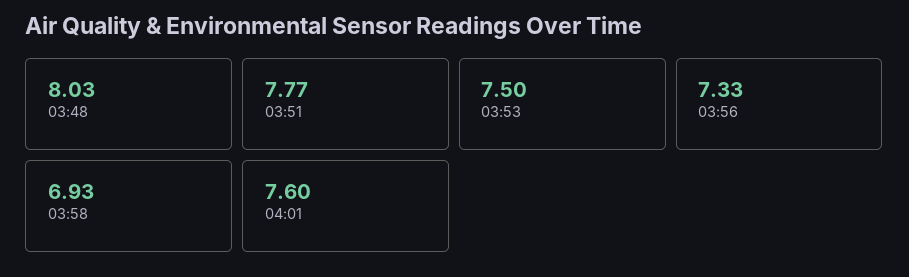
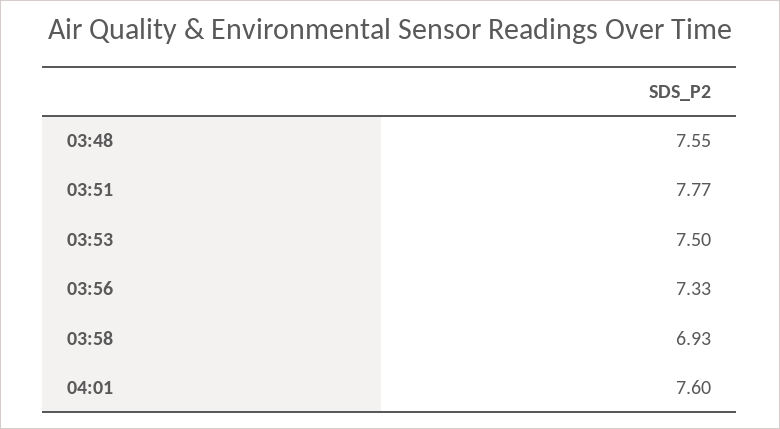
  {
-   "03:48": 8.03,
+   "03:48": 7.55,
    "03:51": 7.77,
    "03:53": 7.5,
    "03:56": 7.33,
    "03:58": 6.93,
    "04:01": 7.6
  }

